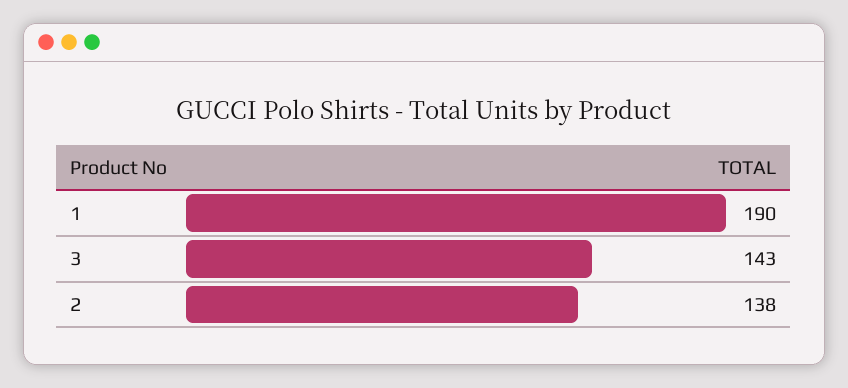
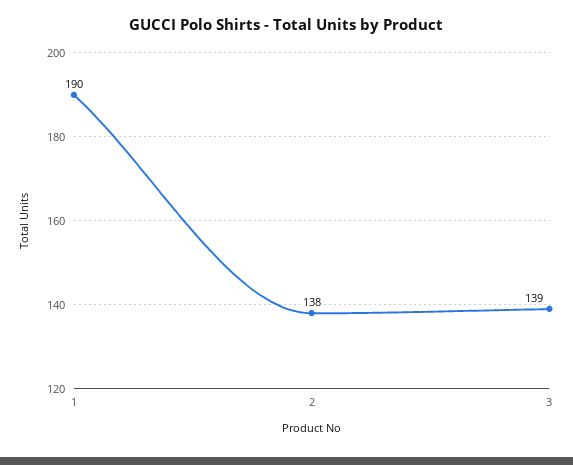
  {
    "1": 190,
-   "3": 143,
+   "3": 139,
    "2": 138
  }

